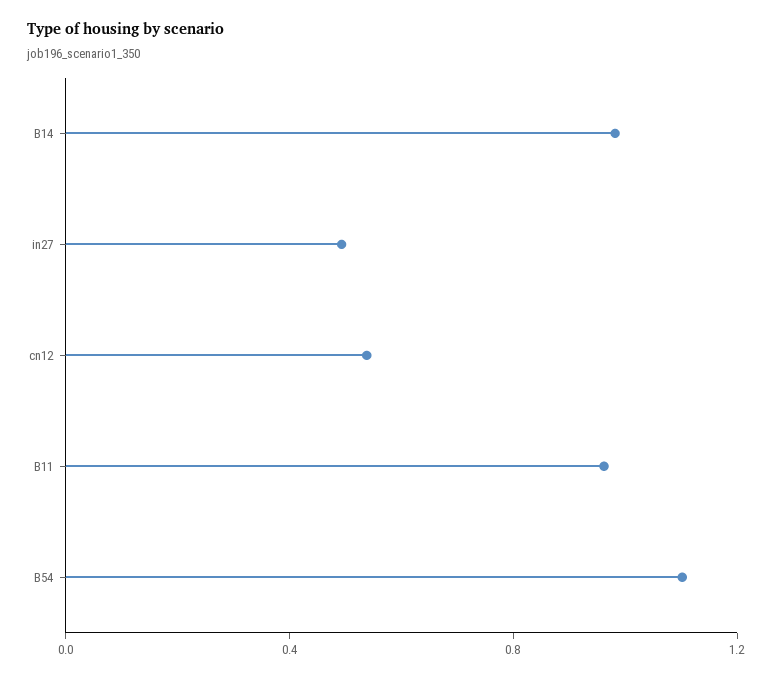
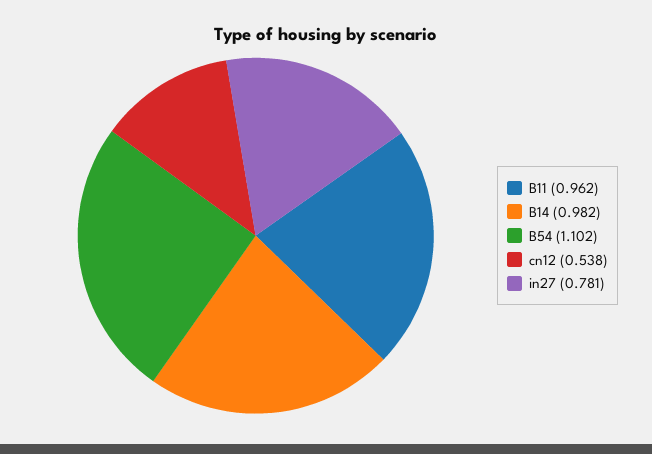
  {
    "B14": 0.982,
-   "in27": 0.5,
+   "in27": 0.781,
    "cn12": 0.538,
    "B11": 0.962,
    "B54": 1.102
  }

